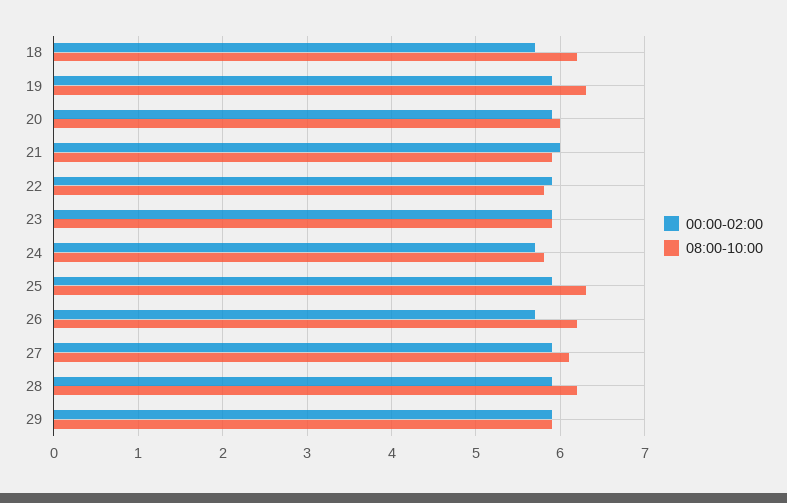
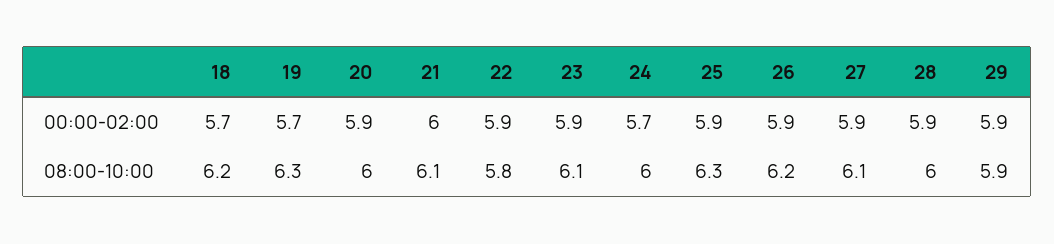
  {
    "00:00-02:00": {
      "18": 5.7,
-     "19": 5.9,
+     "19": 5.7,
      "20": 5.9,
      "21": 6,
      "22": 5.9,
      "23": 5.9,
      "24": 5.7,
      "25": 5.9,
-     "26": 5.7,
+     "26": 5.9,
      "27": 5.9,
      "28": 5.9,
      "29": 5.9
    },
    "08:00-10:00": {
      "18": 6.2,
      "19": 6.3,
      "20": 6,
-     "21": 5.9,
+     "21": 6.1,
      "22": 5.8,
-     "23": 5.9,
+     "23": 6.1,
-     "24": 5.8,
+     "24": 6,
      "25": 6.3,
      "26": 6.2,
      "27": 6.1,
-     "28": 6.2,
+     "28": 6,
      "29": 5.9
    }
  }

